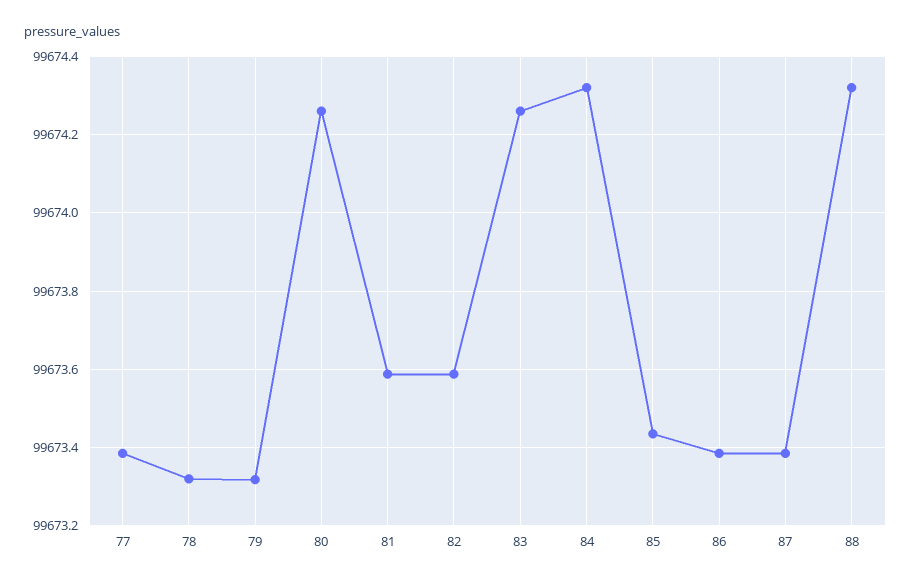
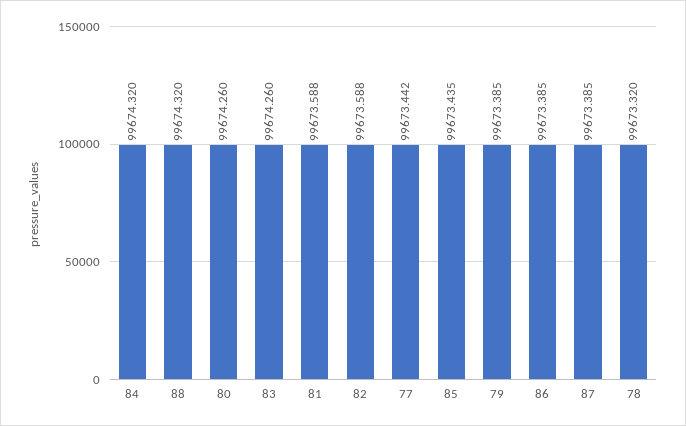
  {
-   "77": 99673.38,
+   "77": 99673.442,
    "78": 99673.32,
-   "79": 99673.32,
+   "79": 99673.385,
    "80": 99674.26,
    "81": 99673.588,
    "82": 99673.588,
    "83": 99674.26,
    "84": 99674.32,
    "85": 99673.435,
    "86": 99673.385,
    "87": 99673.385,
    "88": 99674.32
  }

